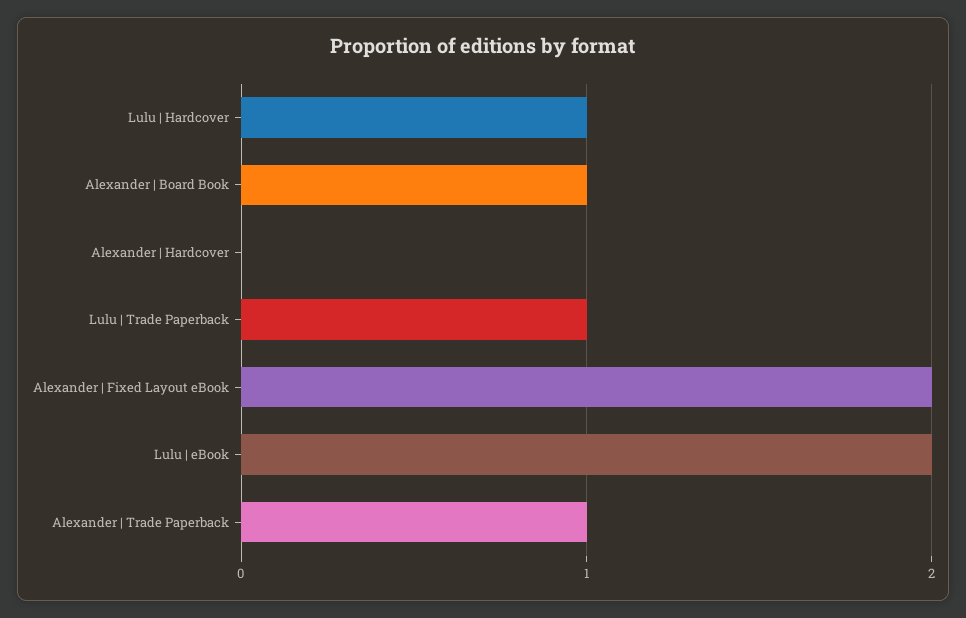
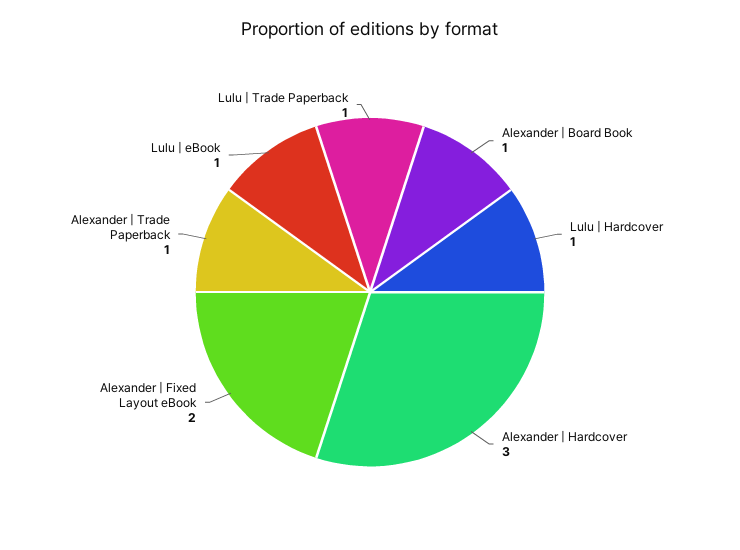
  {
    "Lulu | Hardcover": 1,
    "Alexander | Board Book": 1,
-   "Alexander | Hardcover": 0,
+   "Alexander | Hardcover": 3,
    "Lulu | Trade Paperback": 1,
    "Alexander | Fixed Layout eBook": 2,
-   "Lulu | eBook": 2,
+   "Lulu | eBook": 1,
    "Alexander | Trade Paperback": 1
  }

